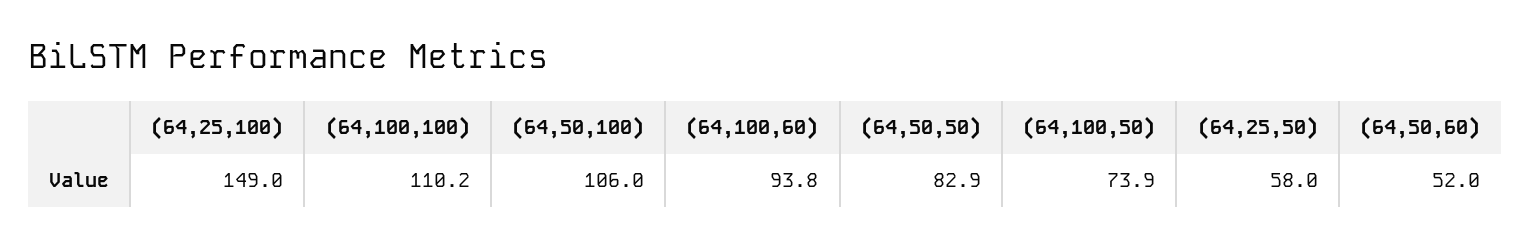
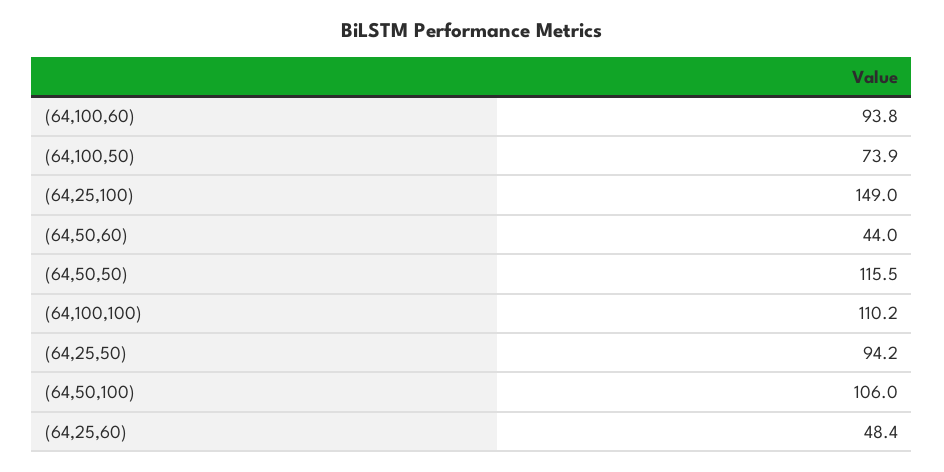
  {
    "(64,25,100)": 149,
    "(64,100,100)": 110.2,
    "(64,50,100)": 106,
    "(64,100,60)": 93.8,
-   "(64,50,50)": 82.9,
+   "(64,50,50)": 115.5,
    "(64,100,50)": 73.9,
-   "(64,25,50)": 58,
+   "(64,25,50)": 94.2,
-   "(64,50,60)": 52
+   "(64,50,60)": 44,
+   "(64,25,60)": 48.4
  }

